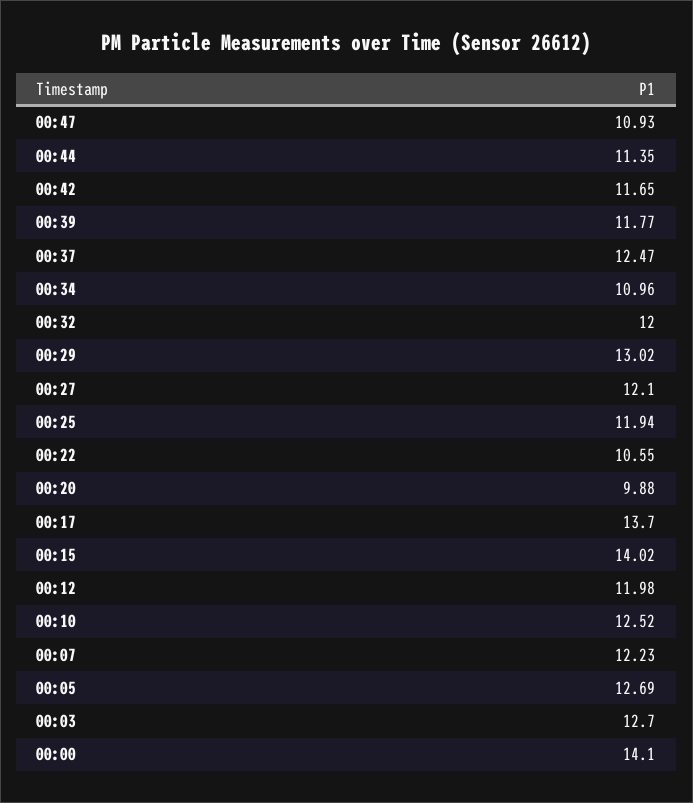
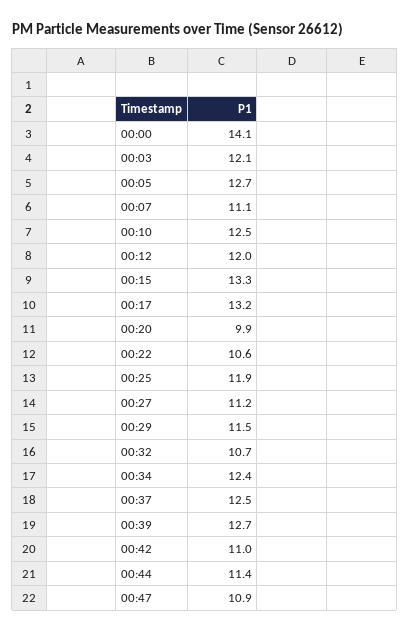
  {
    "00:47": 10.93,
    "00:44": 11.35,
-   "00:42": 11.65,
+   "00:42": 11,
-   "00:39": 11.77,
+   "00:39": 12.7,
    "00:37": 12.47,
-   "00:34": 10.96,
+   "00:34": 12.4,
-   "00:32": 12,
+   "00:32": 10.7,
-   "00:29": 13.02,
+   "00:29": 11.5,
-   "00:27": 12.1,
+   "00:27": 11.2,
    "00:25": 11.94,
    "00:22": 10.55,
    "00:20": 9.88,
-   "00:17": 13.7,
+   "00:17": 13.2,
-   "00:15": 14.02,
+   "00:15": 13.3,
    "00:12": 11.98,
    "00:10": 12.52,
-   "00:07": 12.23,
+   "00:07": 11.1,
    "00:05": 12.69,
-   "00:03": 12.7,
+   "00:03": 12.1,
    "00:00": 14.1
  }

